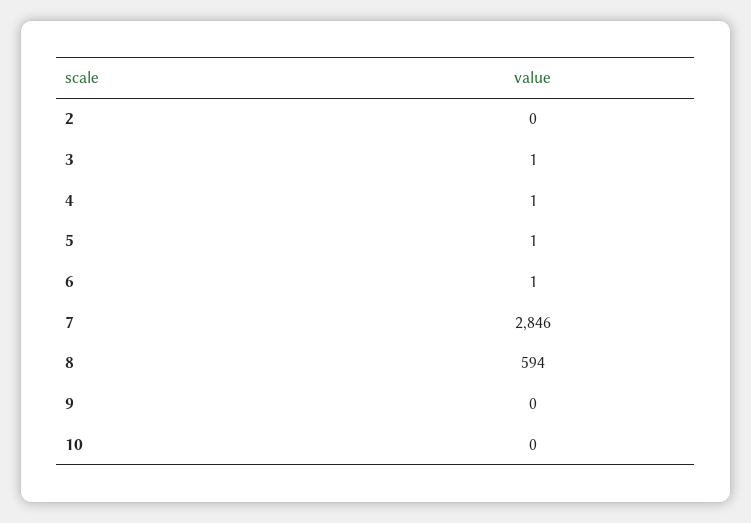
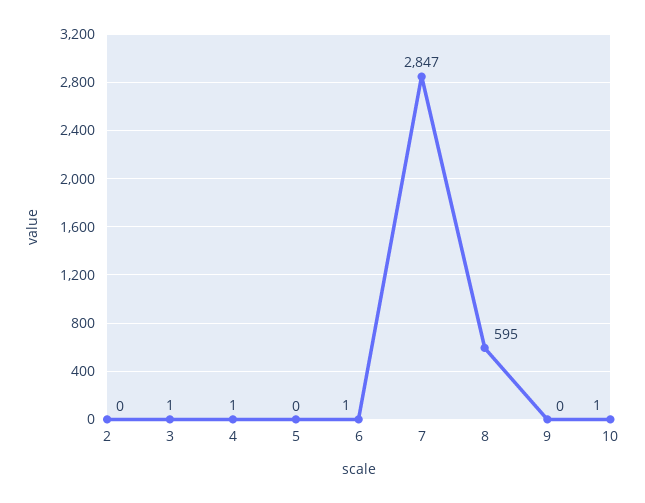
  {
    "2": 0,
    "3": 1,
    "4": 1,
-   "5": 1,
+   "5": 0,
    "6": 1,
-   "7": 2846,
+   "7": 2847,
-   "8": 594,
+   "8": 595,
    "9": 0,
-   "10": 0
+   "10": 1
  }

